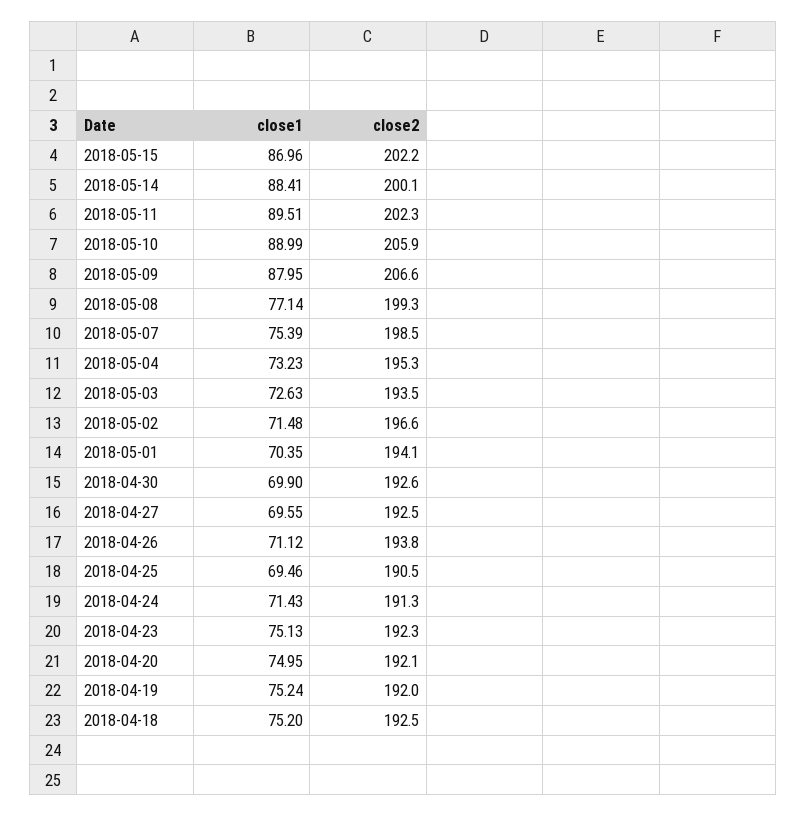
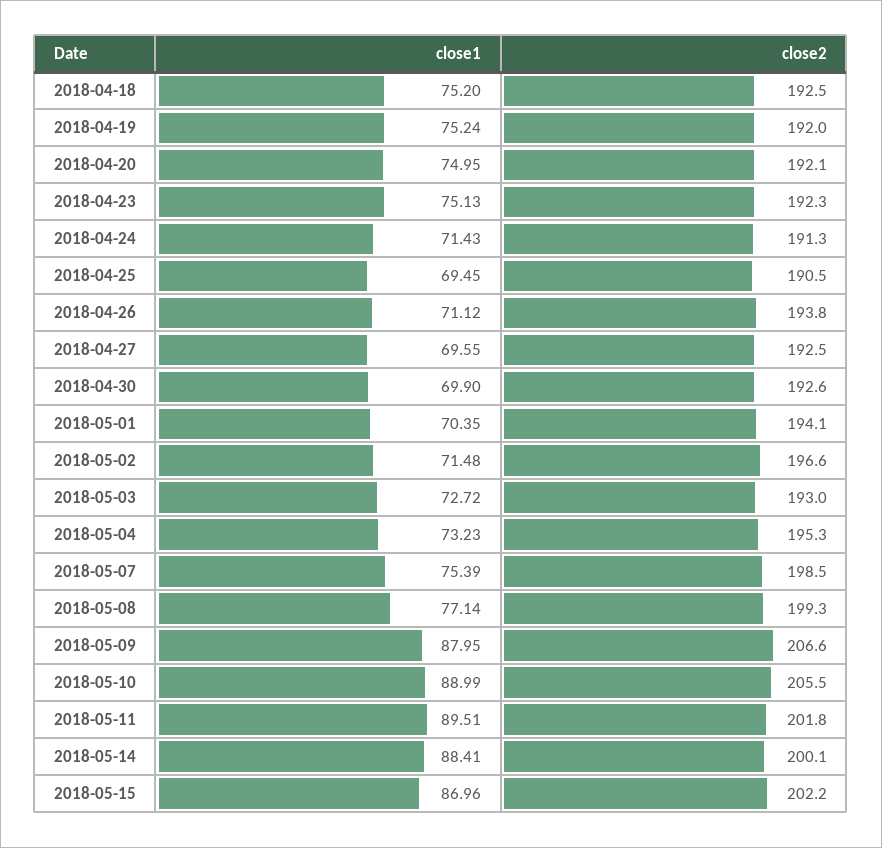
  {
    "close1": {
      "2018-05-15": 86.96,
      "2018-05-14": 88.41,
      "2018-05-11": 89.51,
      "2018-05-10": 88.99,
      "2018-05-09": 87.95,
      "2018-05-08": 77.14,
      "2018-05-07": 75.39,
      "2018-05-04": 73.23,
-     "2018-05-03": 72.63,
+     "2018-05-03": 72.72,
      "2018-05-02": 71.48,
      "2018-05-01": 70.35,
      "2018-04-30": 69.9,
      "2018-04-27": 69.55,
      "2018-04-26": 71.12,
-     "2018-04-25": 69.46,
+     "2018-04-25": 69.45,
      "2018-04-24": 71.43,
      "2018-04-23": 75.13,
      "2018-04-20": 74.95,
      "2018-04-19": 75.24,
      "2018-04-18": 75.2
    },
    "close2": {
      "2018-05-15": 202.2,
      "2018-05-14": 200.1,
-     "2018-05-11": 202.3,
+     "2018-05-11": 201.8,
-     "2018-05-10": 205.9,
+     "2018-05-10": 205.5,
      "2018-05-09": 206.6,
      "2018-05-08": 199.3,
      "2018-05-07": 198.5,
      "2018-05-04": 195.3,
-     "2018-05-03": 193.5,
+     "2018-05-03": 193,
      "2018-05-02": 196.6,
      "2018-05-01": 194.1,
      "2018-04-30": 192.6,
      "2018-04-27": 192.5,
      "2018-04-26": 193.8,
      "2018-04-25": 190.5,
      "2018-04-24": 191.3,
      "2018-04-23": 192.3,
      "2018-04-20": 192.1,
      "2018-04-19": 192,
      "2018-04-18": 192.5
    }
  }

